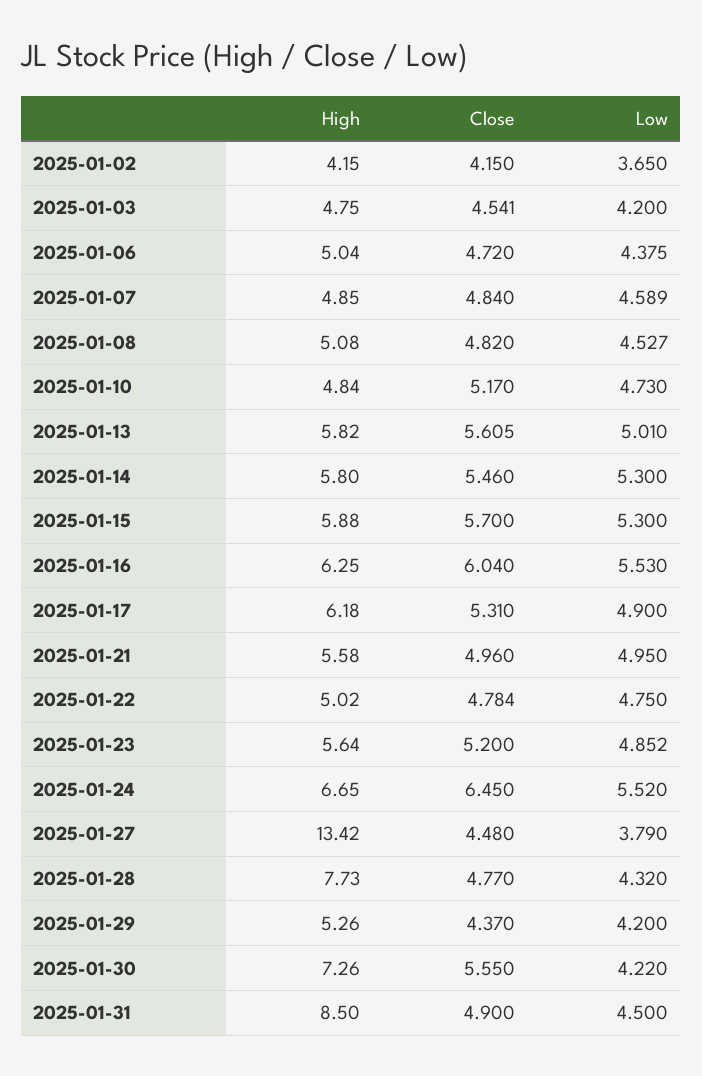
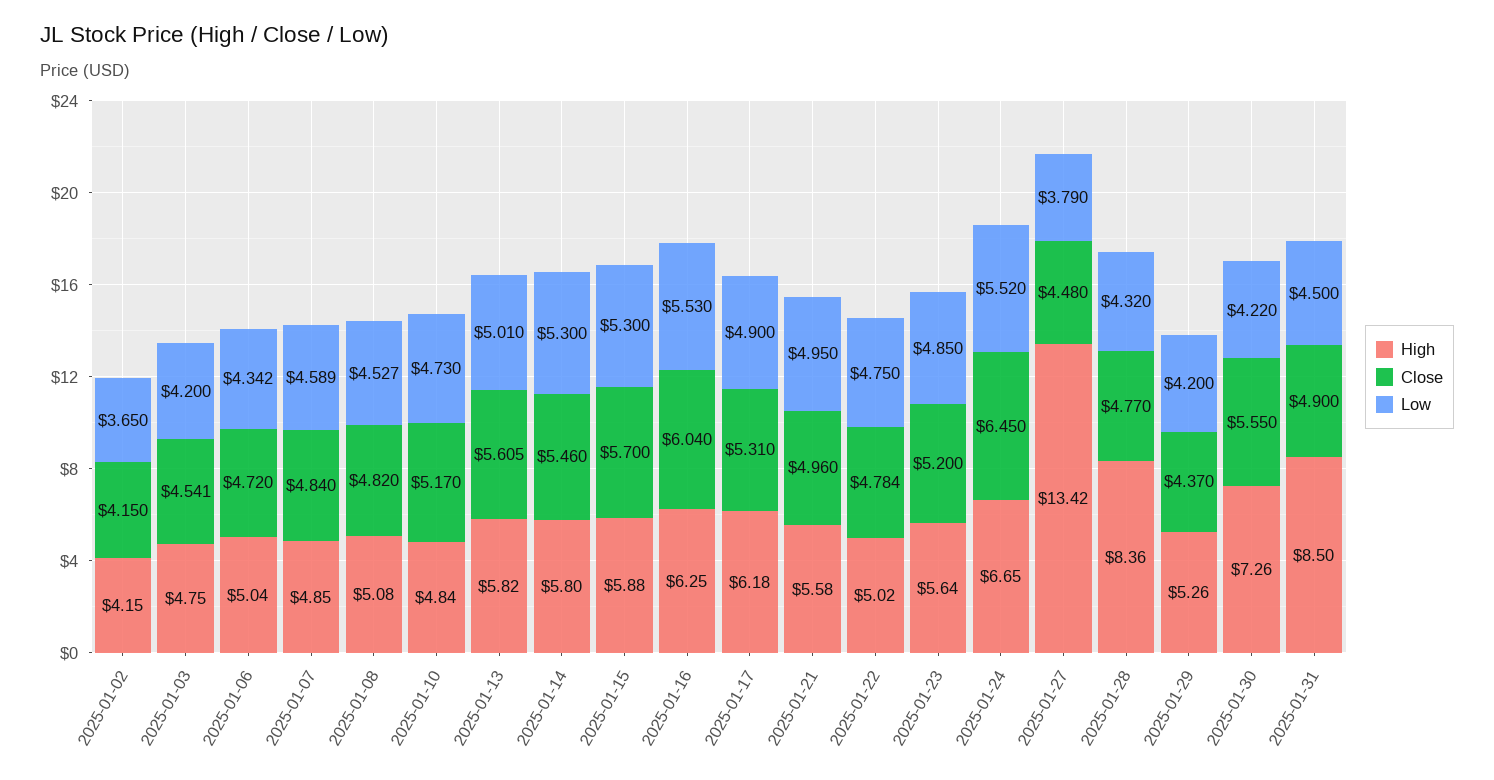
  {
    "High": {
      "2025-01-02": 4.15,
      "2025-01-03": 4.75,
      "2025-01-06": 5.04,
      "2025-01-07": 4.85,
      "2025-01-08": 5.08,
      "2025-01-10": 4.84,
      "2025-01-13": 5.82,
      "2025-01-14": 5.8,
      "2025-01-15": 5.88,
      "2025-01-16": 6.25,
      "2025-01-17": 6.18,
      "2025-01-21": 5.58,
      "2025-01-22": 5.02,
      "2025-01-23": 5.64,
      "2025-01-24": 6.65,
      "2025-01-27": 13.42,
-     "2025-01-28": 7.73,
+     "2025-01-28": 8.36,
      "2025-01-29": 5.26,
      "2025-01-30": 7.26,
      "2025-01-31": 8.5
    },
    "Close": {
      "2025-01-02": 4.15,
      "2025-01-03": 4.541,
      "2025-01-06": 4.72,
      "2025-01-07": 4.84,
      "2025-01-08": 4.82,
      "2025-01-10": 5.17,
      "2025-01-13": 5.605,
      "2025-01-14": 5.46,
      "2025-01-15": 5.7,
      "2025-01-16": 6.04,
      "2025-01-17": 5.31,
      "2025-01-21": 4.96,
      "2025-01-22": 4.784,
      "2025-01-23": 5.2,
      "2025-01-24": 6.45,
      "2025-01-27": 4.48,
      "2025-01-28": 4.77,
      "2025-01-29": 4.37,
      "2025-01-30": 5.55,
      "2025-01-31": 4.9
    },
    "Low": {
      "2025-01-02": 3.65,
      "2025-01-03": 4.2,
-     "2025-01-06": 4.375,
+     "2025-01-06": 4.342,
      "2025-01-07": 4.589,
      "2025-01-08": 4.527,
      "2025-01-10": 4.73,
      "2025-01-13": 5.01,
      "2025-01-14": 5.3,
      "2025-01-15": 5.3,
      "2025-01-16": 5.53,
      "2025-01-17": 4.9,
      "2025-01-21": 4.95,
      "2025-01-22": 4.75,
-     "2025-01-23": 4.852,
+     "2025-01-23": 4.85,
      "2025-01-24": 5.52,
      "2025-01-27": 3.79,
      "2025-01-28": 4.32,
      "2025-01-29": 4.2,
      "2025-01-30": 4.22,
      "2025-01-31": 4.5
    }
  }

